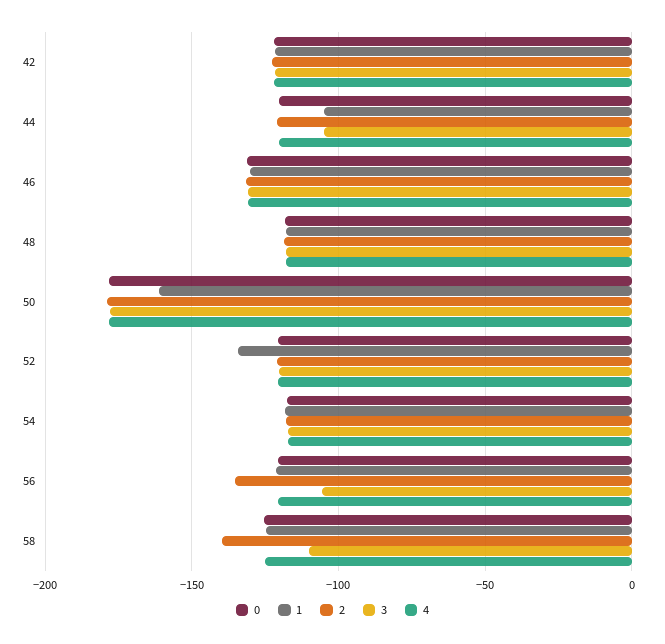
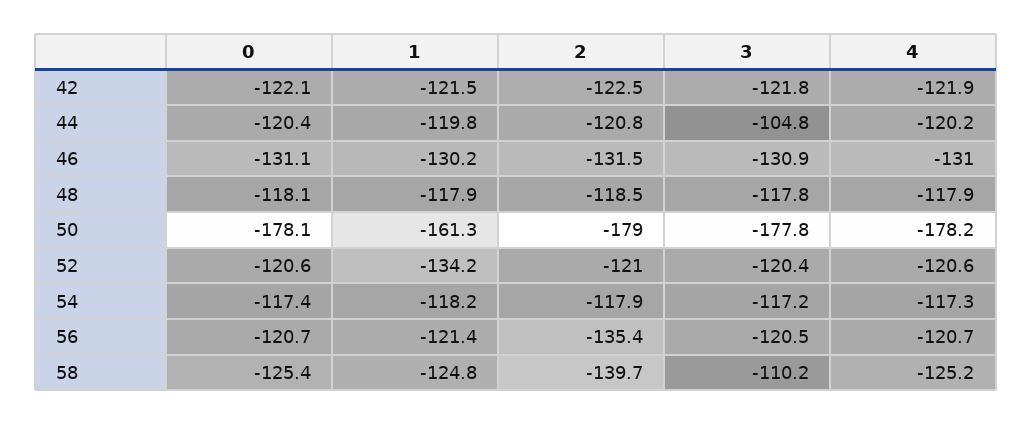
  {
    "0": {
      "42": -122.1,
      "44": -120.4,
      "46": -131.1,
      "48": -118.1,
      "50": -178.1,
      "52": -120.6,
      "54": -117.4,
      "56": -120.7,
      "58": -125.4
    },
    "1": {
      "42": -121.5,
-     "44": -105,
+     "44": -119.8,
      "46": -130.2,
      "48": -117.9,
      "50": -161.3,
      "52": -134.2,
      "54": -118.2,
      "56": -121.4,
      "58": -124.8
    },
    "2": {
      "42": -122.5,
      "44": -120.8,
      "46": -131.5,
      "48": -118.5,
      "50": -179,
      "52": -121,
      "54": -117.9,
      "56": -135.4,
      "58": -139.7
    },
    "3": {
      "42": -121.8,
      "44": -104.8,
      "46": -130.9,
      "48": -117.8,
      "50": -177.8,
      "52": -120.4,
      "54": -117.2,
-     "56": -105,
+     "56": -120.5,
      "58": -110.2
    },
    "4": {
      "42": -121.9,
      "44": -120.2,
      "46": -131,
      "48": -117.9,
      "50": -178.2,
      "52": -120.6,
      "54": -117.3,
      "56": -120.7,
      "58": -125.2
    }
  }

